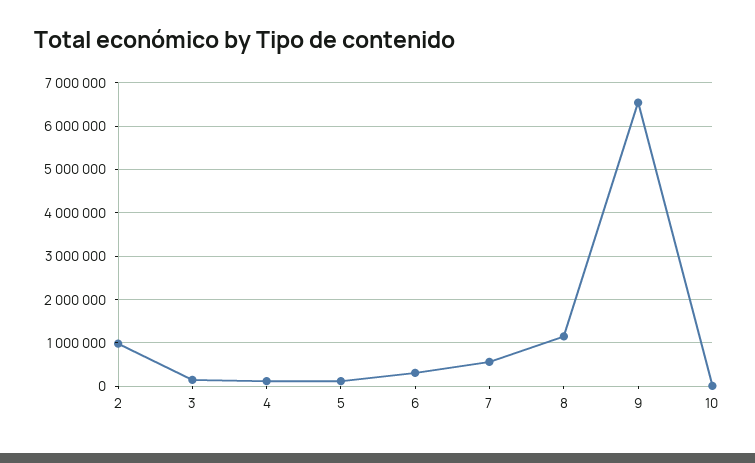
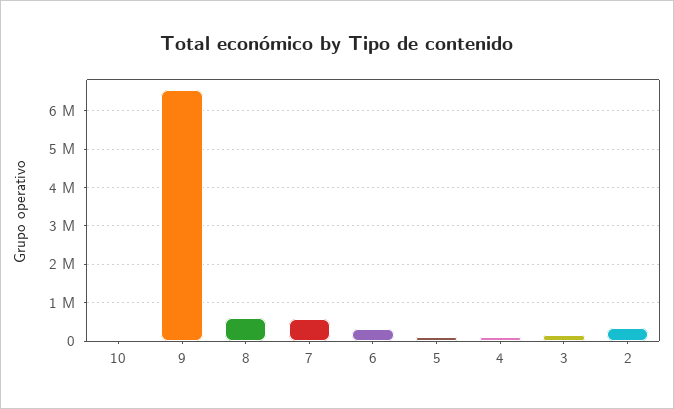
  {
-   "2": 1000000,
+   "2": 400000,
    "3": 200000,
    "4": 200000,
    "5": 200000,
    "6": 400000,
    "7": 600000,
-   "8": 1200000,
+   "8": 600000,
    "9": 6600000,
    "10": 0
  }

